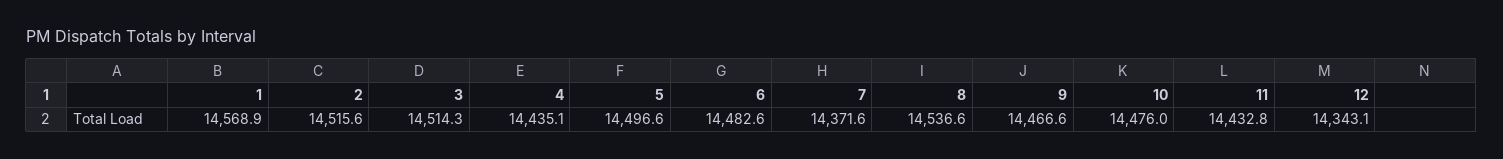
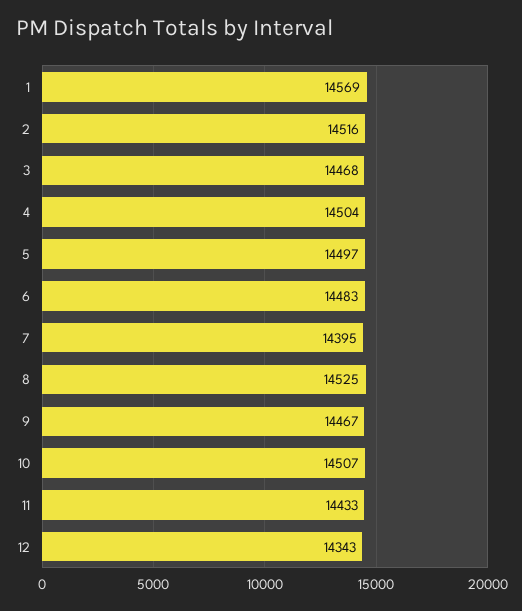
  {
    "1": 14568.9,
    "2": 14515.6,
-   "3": 14514.3,
+   "3": 14468,
-   "4": 14435.1,
+   "4": 14504,
    "5": 14496.6,
    "6": 14482.6,
-   "7": 14371.6,
+   "7": 14395,
-   "8": 14536.6,
+   "8": 14525,
    "9": 14466.6,
-   "10": 14476,
+   "10": 14507,
    "11": 14432.8,
    "12": 14343.1
  }

